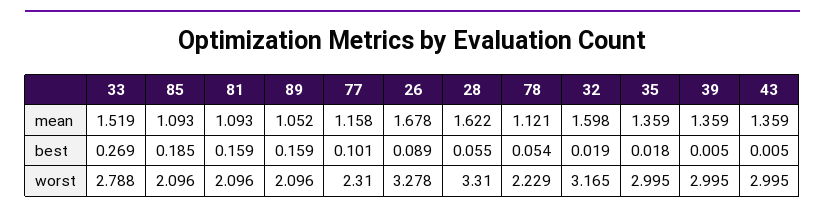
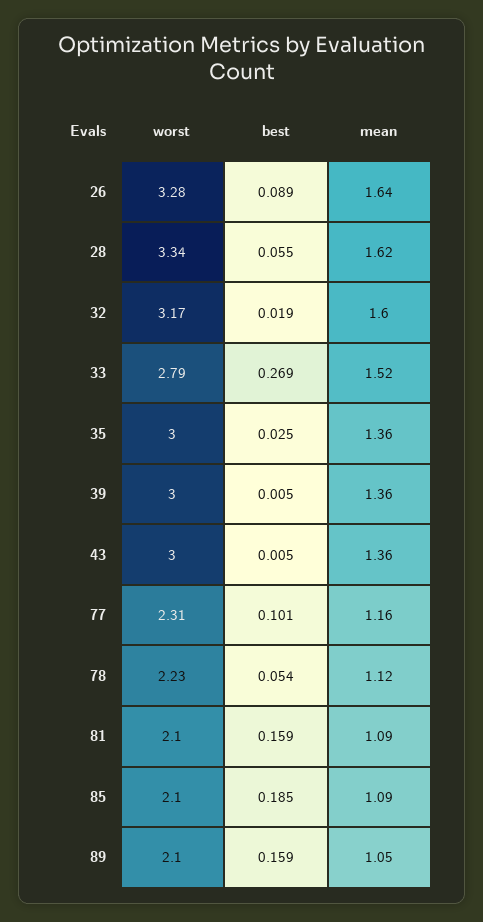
  {
    "33": {
      "mean": 1.519,
      "best": 0.269,
      "worst": 2.788
    },
    "85": {
      "mean": 1.093,
      "best": 0.185,
      "worst": 2.096
    },
    "81": {
      "mean": 1.093,
      "best": 0.159,
      "worst": 2.096
    },
    "89": {
      "mean": 1.052,
      "best": 0.159,
      "worst": 2.096
    },
    "77": {
      "mean": 1.158,
      "best": 0.101,
      "worst": 2.31
    },
    "26": {
-     "mean": 1.678,
+     "mean": 1.64,
      "best": 0.089,
      "worst": 3.278
    },
    "28": {
      "mean": 1.622,
      "best": 0.055,
-     "worst": 3.31
+     "worst": 3.34
    },
    "78": {
      "mean": 1.121,
      "best": 0.054,
      "worst": 2.229
    },
    "32": {
      "mean": 1.598,
      "best": 0.019,
      "worst": 3.165
    },
    "35": {
      "mean": 1.359,
-     "best": 0.018,
+     "best": 0.025,
      "worst": 2.995
    },
    "39": {
      "mean": 1.359,
      "best": 0.005,
      "worst": 2.995
    },
    "43": {
      "mean": 1.359,
      "best": 0.005,
      "worst": 2.995
    }
  }

